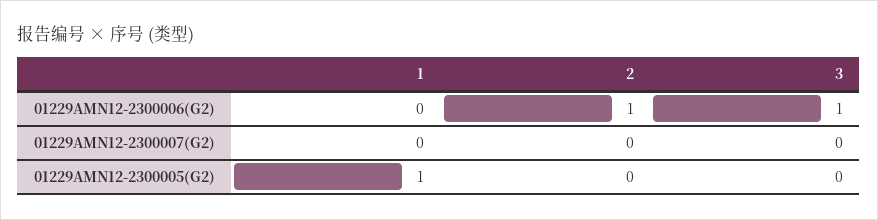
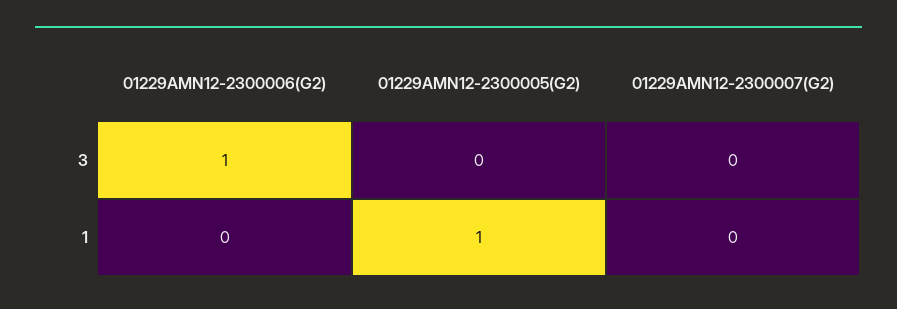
  {
    "1": {
      "01229AMN12-2300006(G2)": 0,
      "01229AMN12-2300007(G2)": 0,
      "01229AMN12-2300005(G2)": 1
    },
-   "2": {
-     "01229AMN12-2300006(G2)": 1,
-     "01229AMN12-2300007(G2)": 0,
-     "01229AMN12-2300005(G2)": 0
-   },
    "3": {
      "01229AMN12-2300006(G2)": 1,
      "01229AMN12-2300007(G2)": 0,
      "01229AMN12-2300005(G2)": 0
    }
  }

